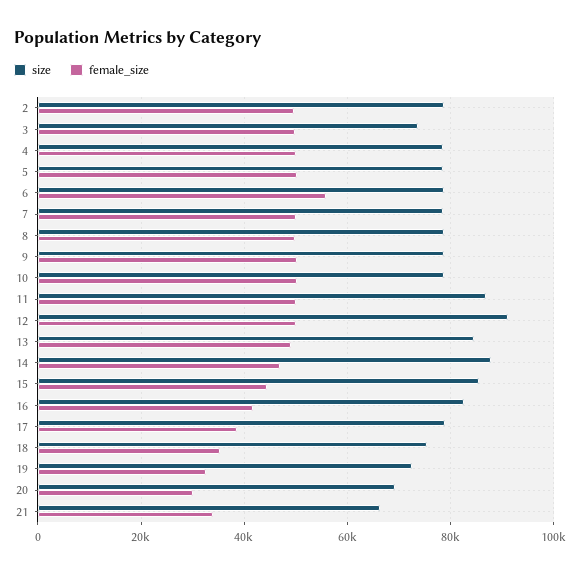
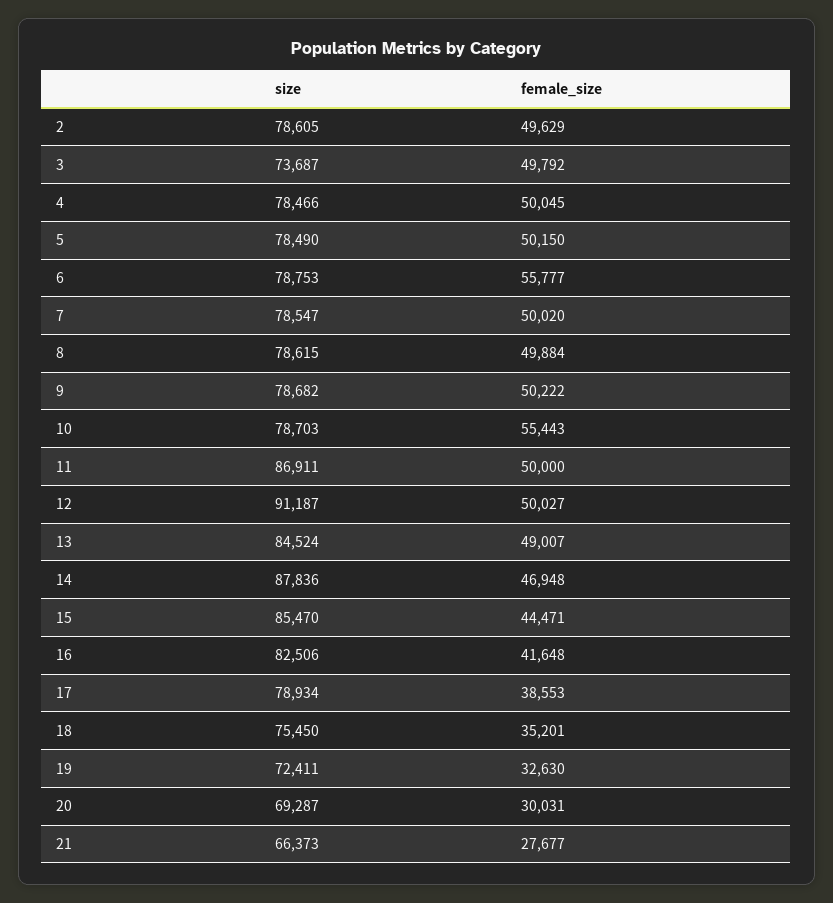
  {
    "size": {
      "2": 78605,
      "3": 73687,
      "4": 78466,
      "5": 78490,
      "6": 78753,
      "7": 78547,
      "8": 78615,
      "9": 78682,
      "10": 78703,
      "11": 86911,
      "12": 91187,
      "13": 84524,
      "14": 87836,
      "15": 85470,
      "16": 82506,
      "17": 78934,
      "18": 75450,
      "19": 72411,
      "20": 69287,
      "21": 66373
    },
    "female_size": {
      "2": 49629,
      "3": 49792,
      "4": 50045,
      "5": 50150,
      "6": 55777,
      "7": 50020,
      "8": 49884,
      "9": 50222,
-     "10": 50000,
+     "10": 55443,
      "11": 50000,
      "12": 50027,
      "13": 49007,
      "14": 46948,
      "15": 44471,
      "16": 41648,
      "17": 38553,
      "18": 35201,
      "19": 32630,
      "20": 30031,
-     "21": 34000
+     "21": 27677
    }
  }

